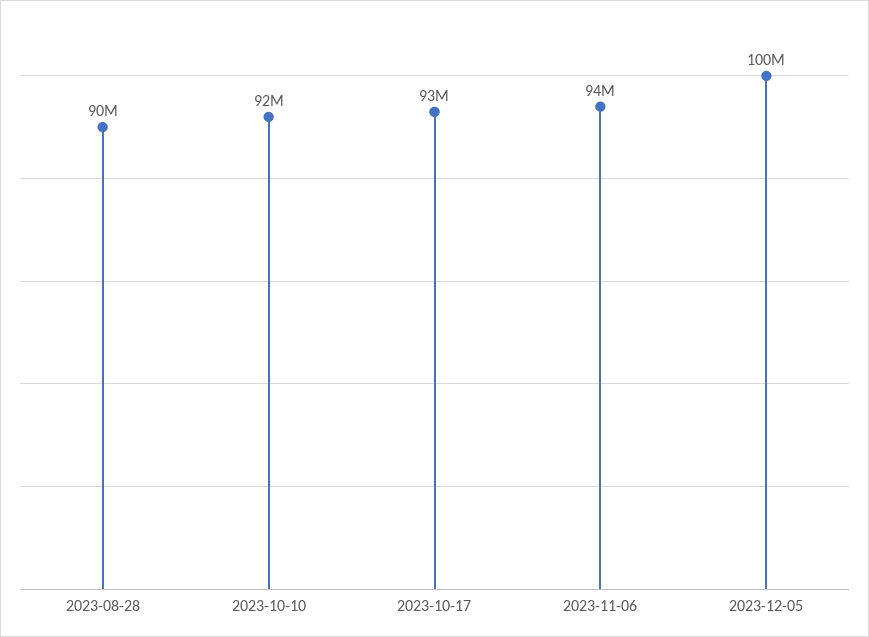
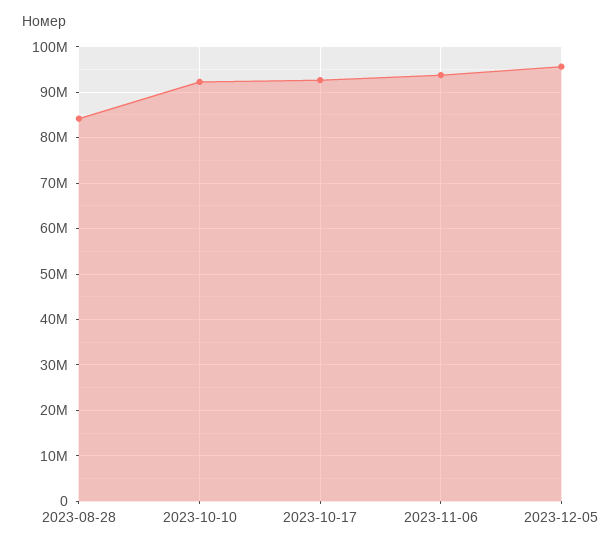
  {
-   "2023-08-28": 90000000,
+   "2023-08-28": 84000000,
    "2023-10-10": 92000000,
    "2023-10-17": 93000000,
    "2023-11-06": 94000000,
-   "2023-12-05": 100000000
+   "2023-12-05": 96000000
  }

